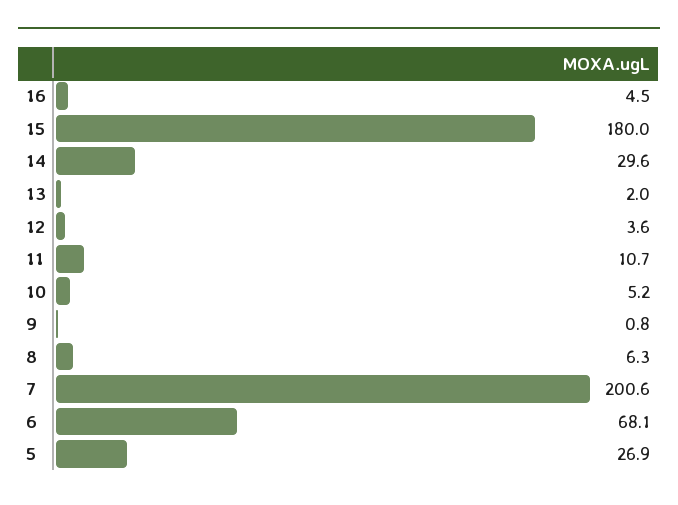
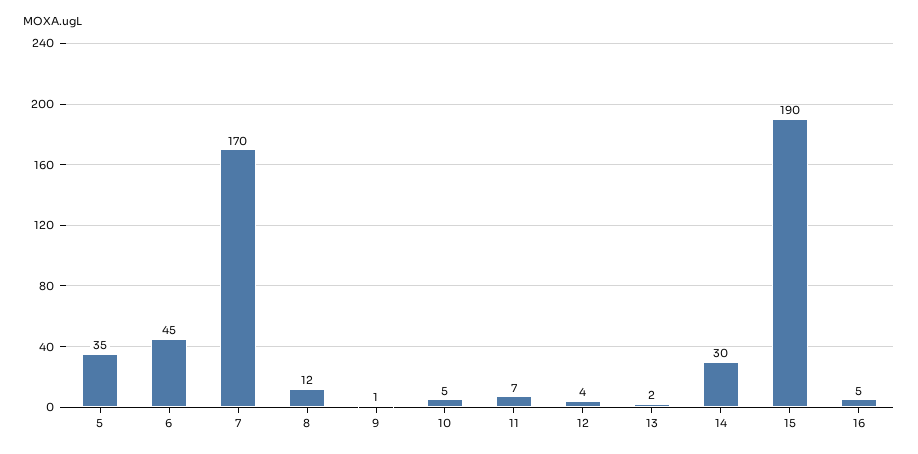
  {
    "16": 4.5,
-   "15": 180,
+   "15": 190,
    "14": 29.6,
    "13": 2,
    "12": 3.6,
-   "11": 10.7,
+   "11": 7,
    "10": 5.2,
    "9": 0.8,
-   "8": 6.3,
+   "8": 12,
-   "7": 200.6,
+   "7": 170,
-   "6": 68.1,
+   "6": 45,
-   "5": 26.9
+   "5": 35
  }

